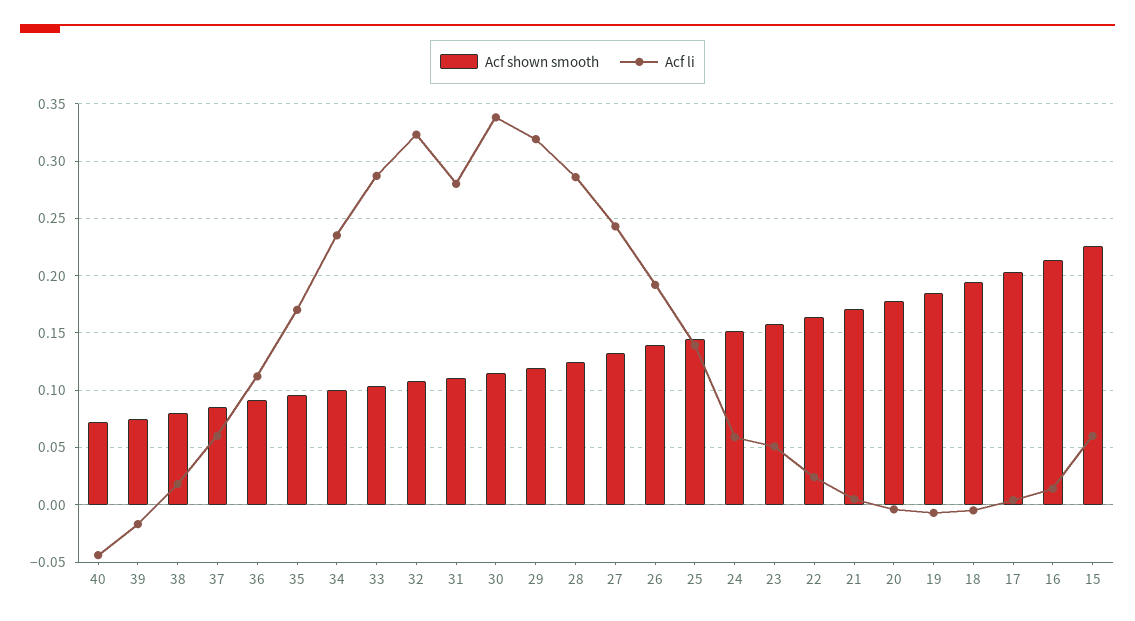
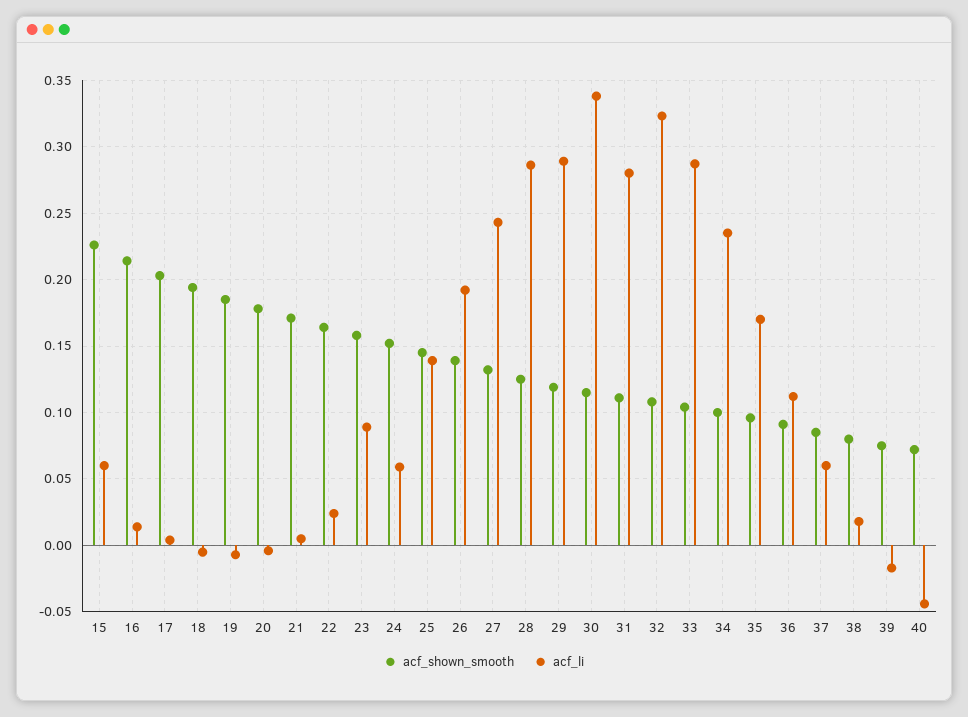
  {
    "Acf shown smooth": {
      "40": 0.07,
      "39": 0.075,
      "38": 0.08,
      "37": 0.085,
      "36": 0.09,
      "35": 0.095,
      "34": 0.1,
      "33": 0.105,
      "32": 0.11,
      "31": 0.11,
      "30": 0.115,
      "29": 0.12,
      "28": 0.125,
      "27": 0.13,
      "26": 0.14,
      "25": 0.145,
      "24": 0.15,
      "23": 0.16,
      "22": 0.165,
      "21": 0.17,
      "20": 0.18,
      "19": 0.185,
      "18": 0.195,
      "17": 0.205,
      "16": 0.215,
      "15": 0.225
    },
    "Acf li": {
      "40": -0.045,
      "39": -0.015,
      "38": 0.02,
      "37": 0.06,
      "36": 0.11,
      "35": 0.17,
      "34": 0.235,
      "33": 0.285,
      "32": 0.325,
      "31": 0.28,
      "30": 0.34,
-     "29": 0.32,
+     "29": 0.29,
      "28": 0.285,
      "27": 0.245,
      "26": 0.19,
      "25": 0.14,
      "24": 0.06,
-     "23": 0.05,
+     "23": 0.09,
      "22": 0.025,
      "21": 0.005,
      "20": -0.005,
      "19": -0.005,
      "18": -0.005,
      "17": 0.005,
      "16": 0.015,
      "15": 0.06
    }
  }

